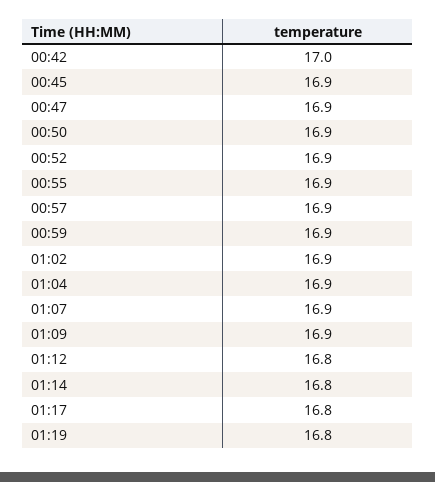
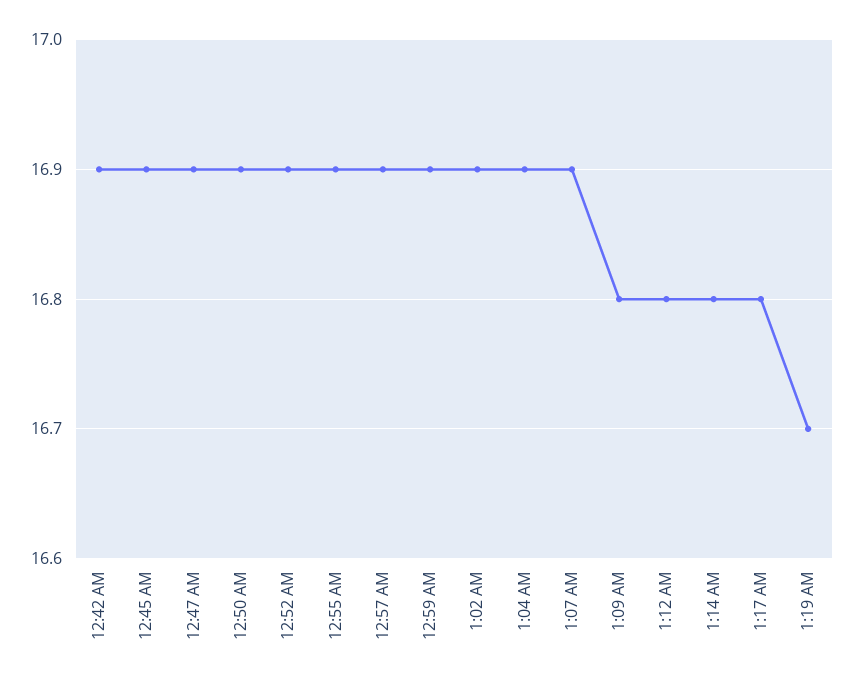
  {
-   "00:42": 17,
+   "00:42": 16.9,
    "00:45": 16.9,
    "00:47": 16.9,
    "00:50": 16.9,
    "00:52": 16.9,
    "00:55": 16.9,
    "00:57": 16.9,
    "00:59": 16.9,
    "01:02": 16.9,
    "01:04": 16.9,
    "01:07": 16.9,
-   "01:09": 16.9,
+   "01:09": 16.8,
    "01:12": 16.8,
    "01:14": 16.8,
    "01:17": 16.8,
-   "01:19": 16.8
+   "01:19": 16.7
  }

